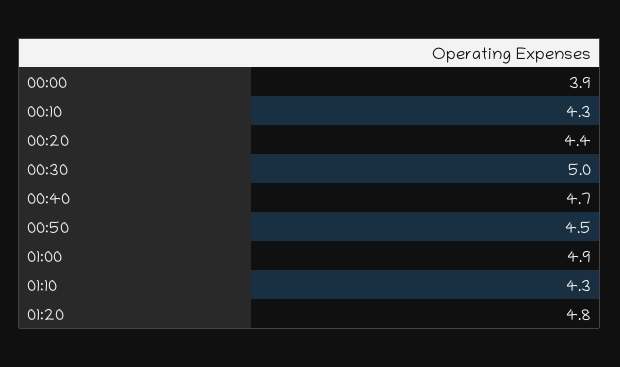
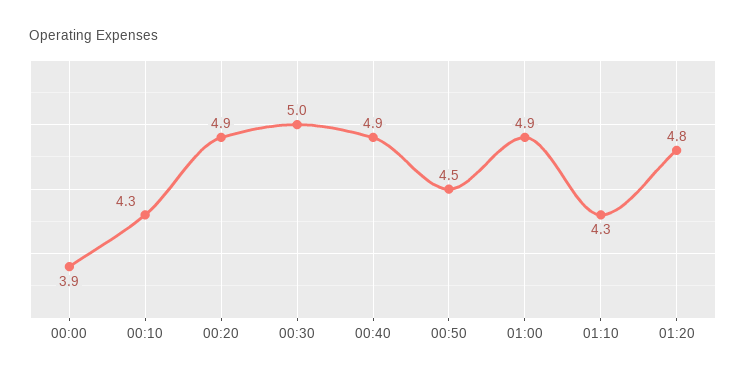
  {
    "00:00": 3.9,
    "00:10": 4.3,
-   "00:20": 4.4,
+   "00:20": 4.9,
    "00:30": 5,
-   "00:40": 4.7,
+   "00:40": 4.9,
    "00:50": 4.5,
    "01:00": 4.9,
    "01:10": 4.3,
    "01:20": 4.8
  }

